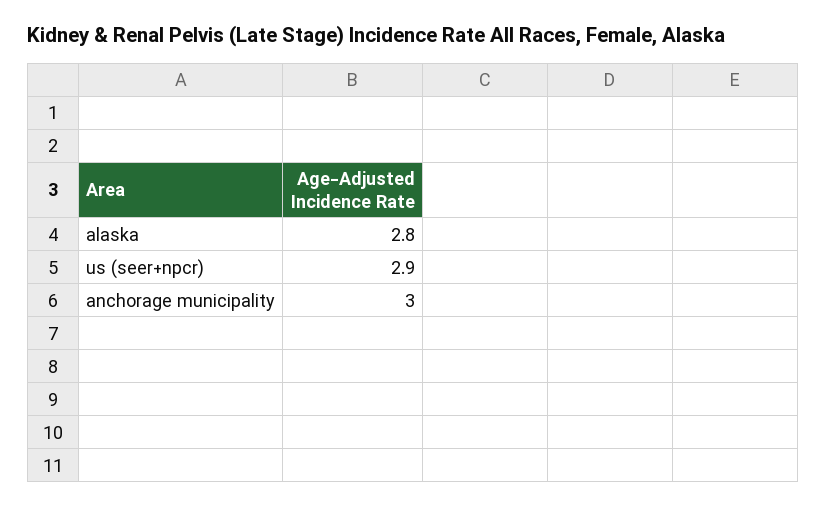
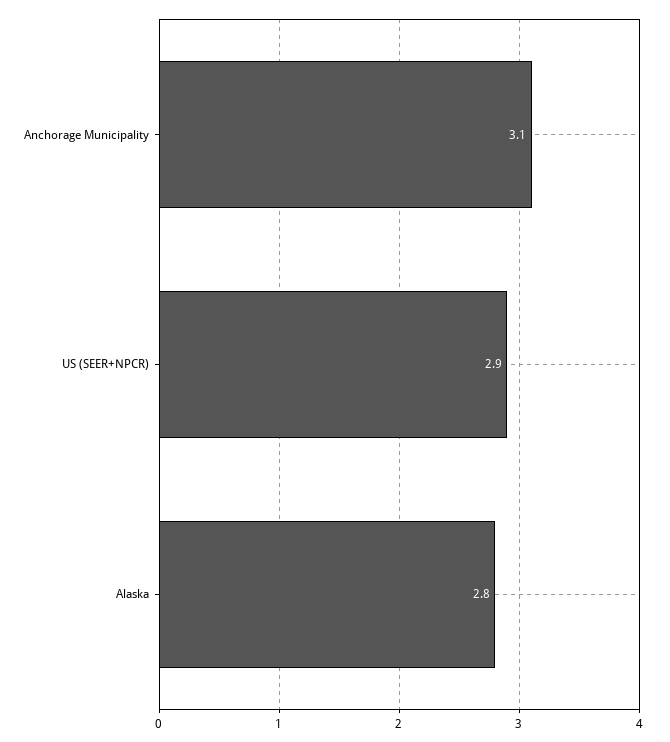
  {
    "alaska": 2.8,
    "us (seer+npcr)": 2.9,
-   "anchorage municipality": 3
+   "anchorage municipality": 3.1
  }

